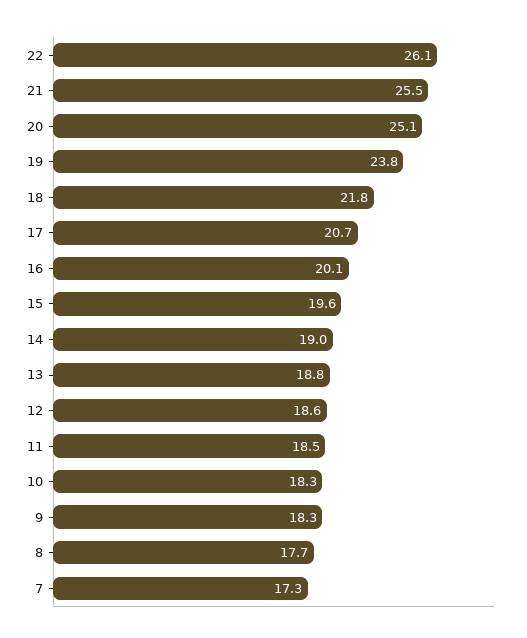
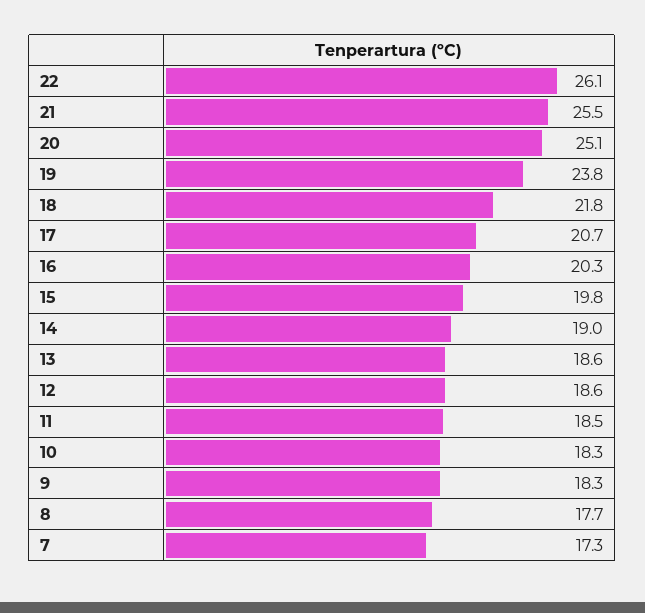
  {
    "22": 26.1,
    "21": 25.5,
    "20": 25.1,
    "19": 23.8,
    "18": 21.8,
    "17": 20.7,
-   "16": 20.1,
+   "16": 20.3,
-   "15": 19.6,
+   "15": 19.8,
    "14": 19,
-   "13": 18.8,
+   "13": 18.6,
    "12": 18.6,
    "11": 18.5,
    "10": 18.3,
    "9": 18.3,
    "8": 17.7,
    "7": 17.3
  }

